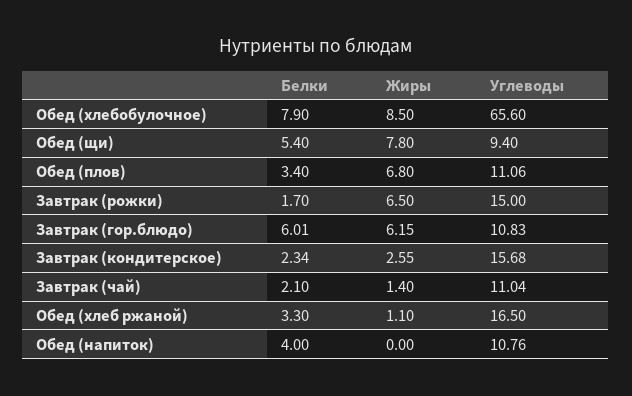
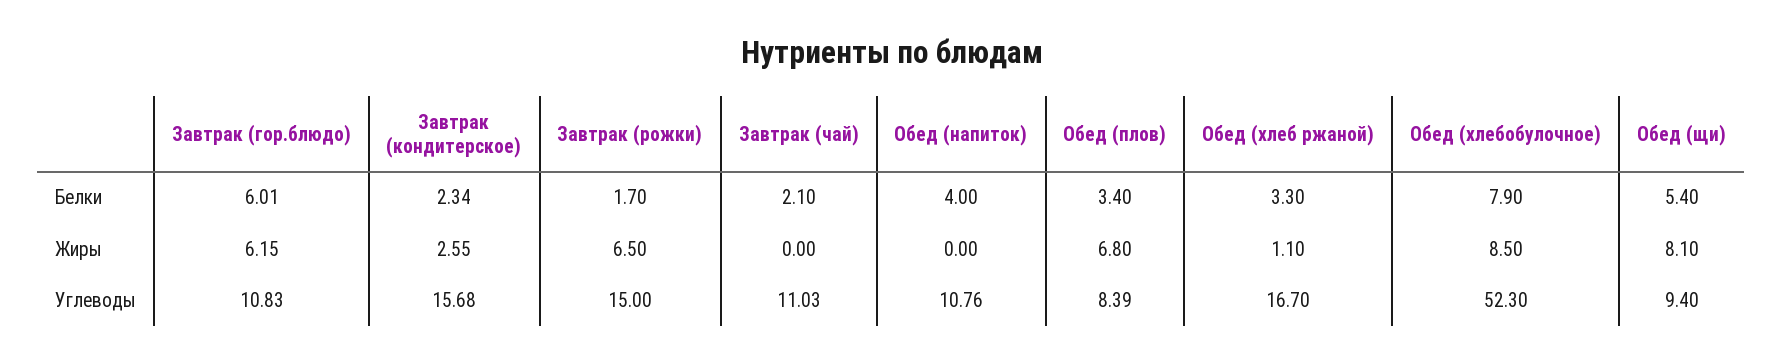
  {
    "Белки": {
      "Обед (хлебобулочное)": 7.9,
      "Обед (щи)": 5.4,
      "Обед (плов)": 3.4,
      "Завтрак (рожки)": 1.7,
      "Завтрак (гор.блюдо)": 6.01,
      "Завтрак (кондитерское)": 2.34,
      "Завтрак (чай)": 2.1,
      "Обед (хлеб ржаной)": 3.3,
      "Обед (напиток)": 4
    },
    "Жиры": {
      "Обед (хлебобулочное)": 8.5,
-     "Обед (щи)": 7.8,
+     "Обед (щи)": 8.1,
      "Обед (плов)": 6.8,
      "Завтрак (рожки)": 6.5,
      "Завтрак (гор.блюдо)": 6.15,
      "Завтрак (кондитерское)": 2.55,
-     "Завтрак (чай)": 1.4,
+     "Завтрак (чай)": 0,
      "Обед (хлеб ржаной)": 1.1,
      "Обед (напиток)": 0
    },
    "Углеводы": {
-     "Обед (хлебобулочное)": 65.6,
+     "Обед (хлебобулочное)": 52.3,
      "Обед (щи)": 9.4,
-     "Обед (плов)": 11.06,
+     "Обед (плов)": 8.39,
      "Завтрак (рожки)": 15,
      "Завтрак (гор.блюдо)": 10.83,
      "Завтрак (кондитерское)": 15.68,
-     "Завтрак (чай)": 11.04,
+     "Завтрак (чай)": 11.03,
-     "Обед (хлеб ржаной)": 16.5,
+     "Обед (хлеб ржаной)": 16.7,
      "Обед (напиток)": 10.76
    }
  }

